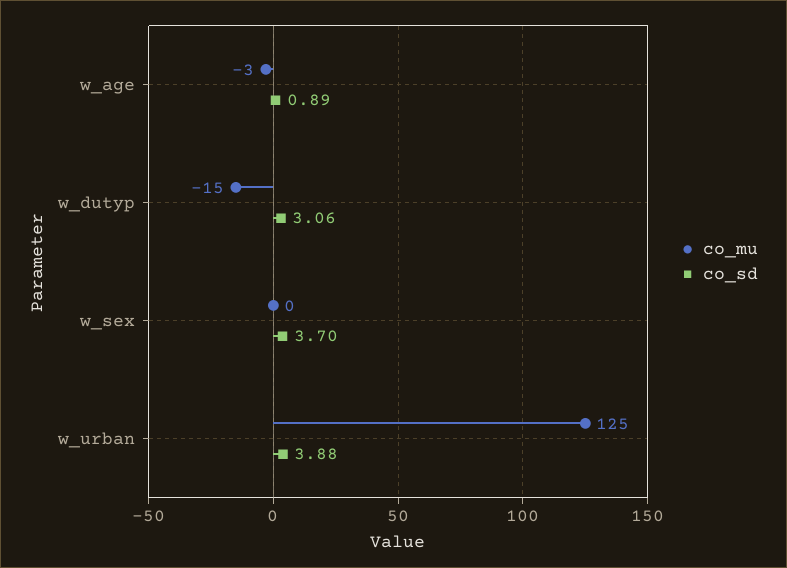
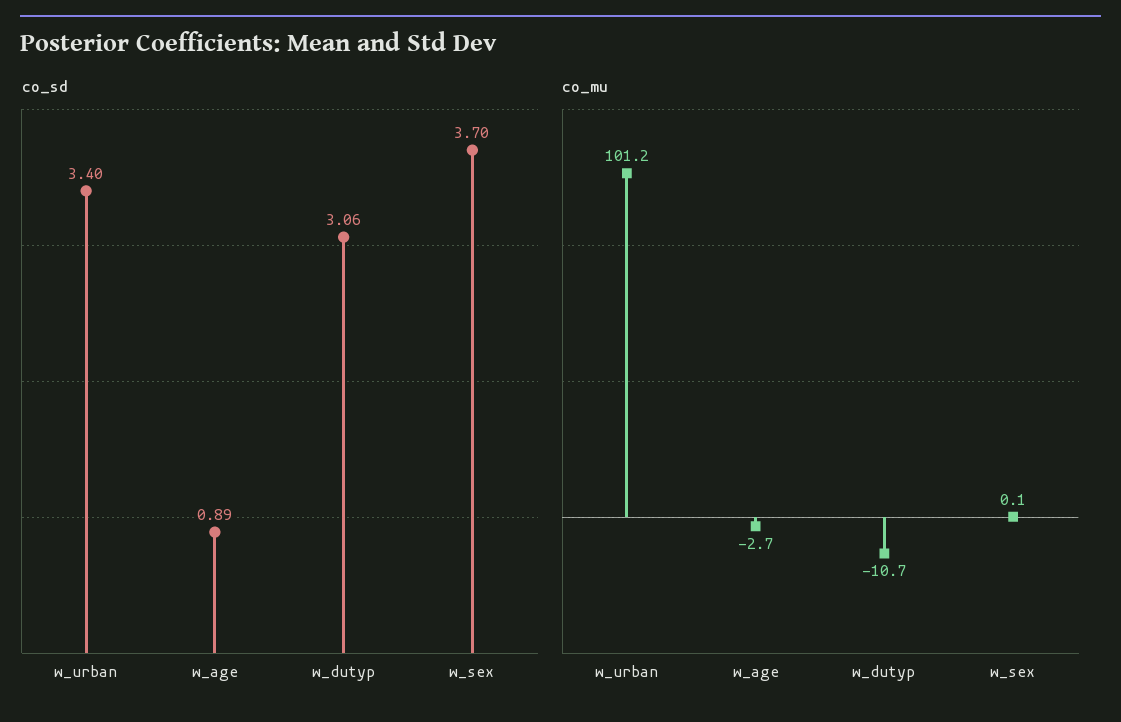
  {
    "co_mu": {
      "w_age": -2.7,
-     "w_dutyp": -15,
+     "w_dutyp": -10.7,
      "w_sex": 0.1,
-     "w_urban": 125
+     "w_urban": 101.2
    },
    "co_sd": {
      "w_age": 0.89,
      "w_dutyp": 3.06,
      "w_sex": 3.7,
-     "w_urban": 3.88
+     "w_urban": 3.4
    }
  }

